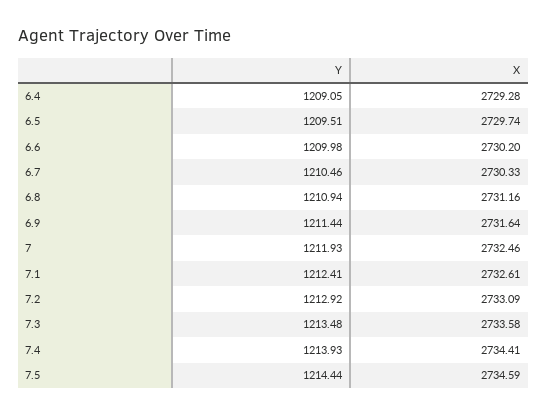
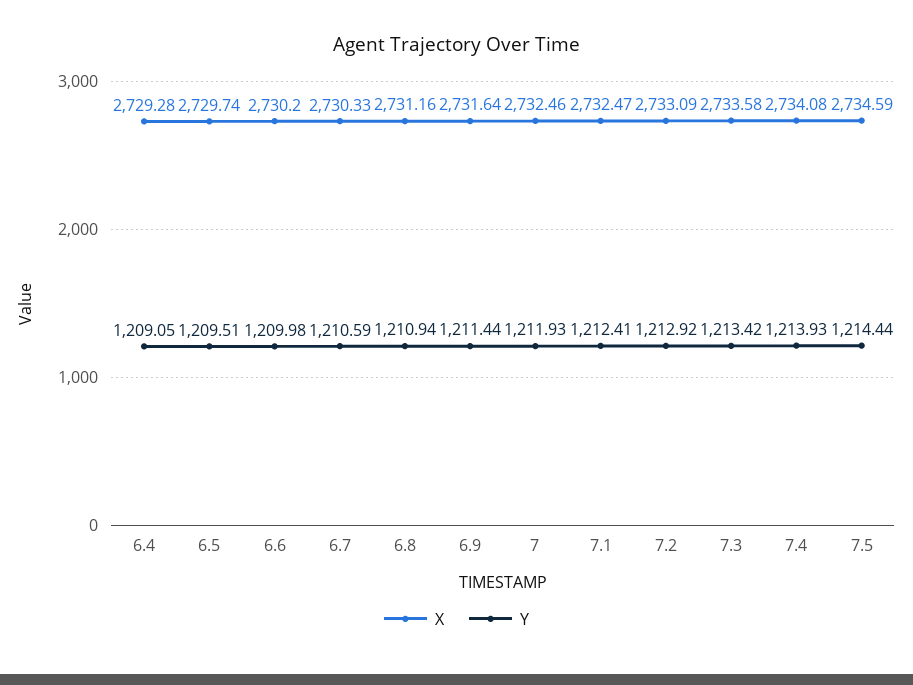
  {
    "Y": {
      "6.4": 1209.05,
      "6.5": 1209.51,
      "6.6": 1209.98,
-     "6.7": 1210.46,
+     "6.7": 1210.59,
      "6.8": 1210.94,
      "6.9": 1211.44,
      "7": 1211.93,
      "7.1": 1212.41,
      "7.2": 1212.92,
-     "7.3": 1213.48,
+     "7.3": 1213.42,
      "7.4": 1213.93,
      "7.5": 1214.44
    },
    "X": {
      "6.4": 2729.28,
      "6.5": 2729.74,
      "6.6": 2730.2,
      "6.7": 2730.33,
      "6.8": 2731.16,
      "6.9": 2731.64,
      "7": 2732.46,
-     "7.1": 2732.61,
+     "7.1": 2732.47,
      "7.2": 2733.09,
      "7.3": 2733.58,
-     "7.4": 2734.41,
+     "7.4": 2734.08,
      "7.5": 2734.59
    }
  }

